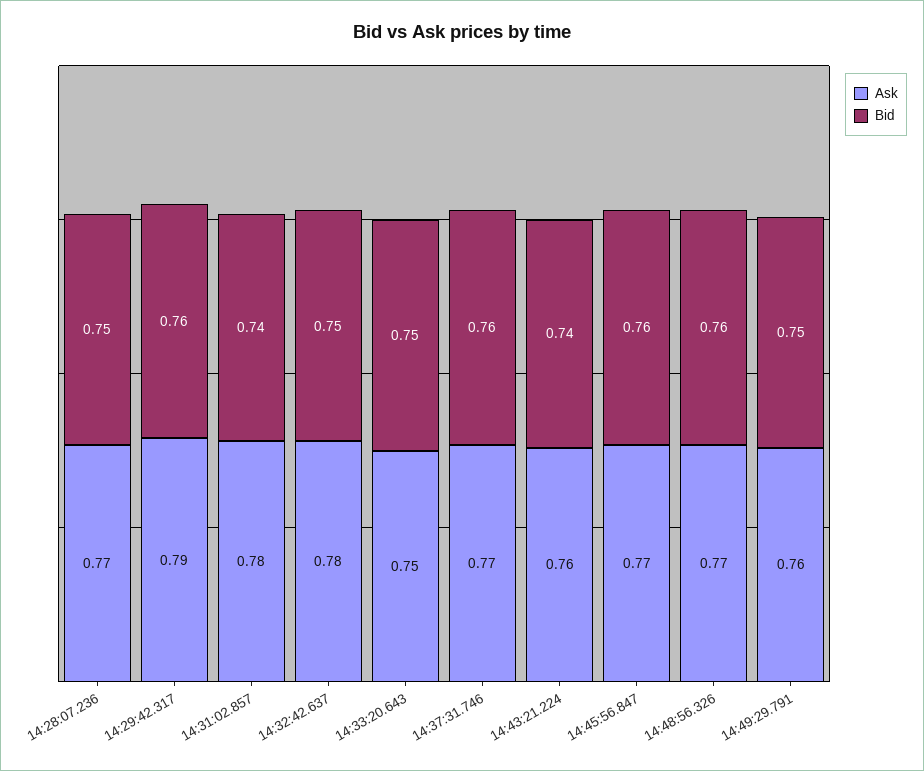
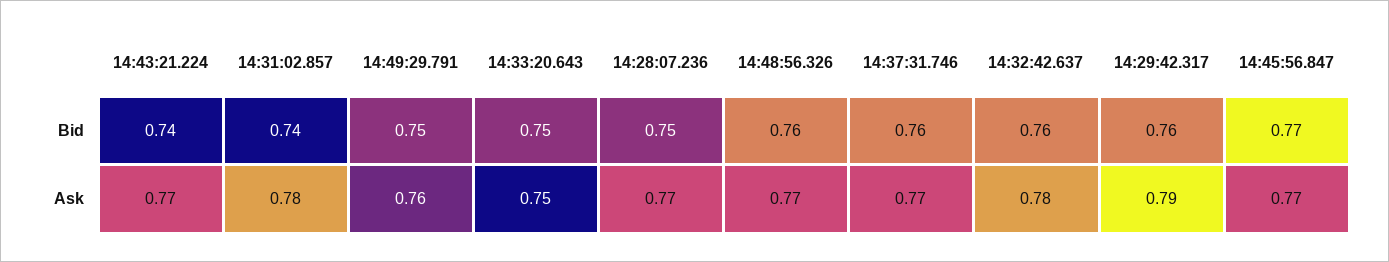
  {
    "Ask": {
      "14:28:07.236": 0.77,
      "14:29:42.317": 0.79,
      "14:31:02.857": 0.78,
      "14:32:42.637": 0.78,
      "14:33:20.643": 0.75,
      "14:37:31.746": 0.77,
-     "14:43:21.224": 0.76,
+     "14:43:21.224": 0.77,
      "14:45:56.847": 0.77,
      "14:48:56.326": 0.77,
      "14:49:29.791": 0.76
    },
    "Bid": {
      "14:28:07.236": 0.75,
      "14:29:42.317": 0.76,
      "14:31:02.857": 0.74,
-     "14:32:42.637": 0.75,
+     "14:32:42.637": 0.76,
      "14:33:20.643": 0.75,
      "14:37:31.746": 0.76,
      "14:43:21.224": 0.74,
-     "14:45:56.847": 0.76,
+     "14:45:56.847": 0.77,
      "14:48:56.326": 0.76,
      "14:49:29.791": 0.75
    }
  }

